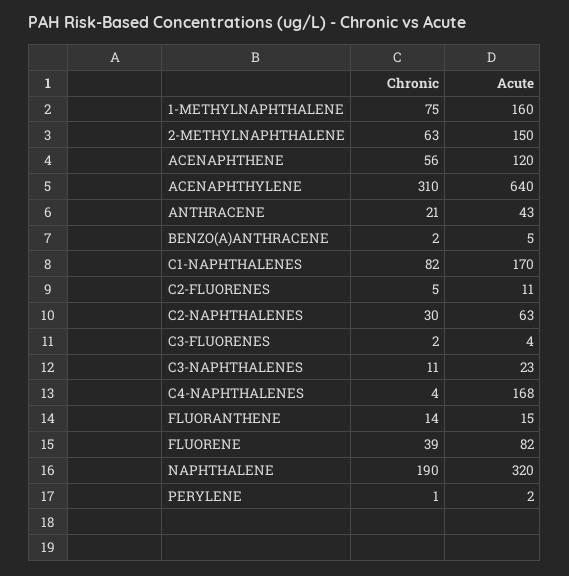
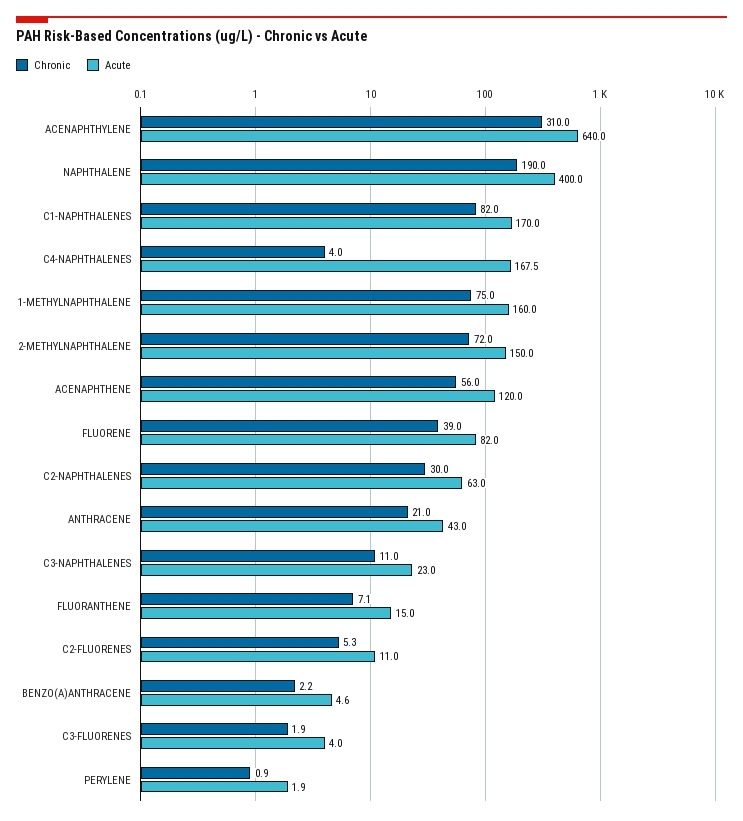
  {
    "Chronic": {
      "1-METHYLNAPHTHALENE": 75,
-     "2-METHYLNAPHTHALENE": 63,
+     "2-METHYLNAPHTHALENE": 72,
      "ACENAPHTHENE": 56,
      "ACENAPHTHYLENE": 310,
      "ANTHRACENE": 21,
      "BENZO(A)ANTHRACENE": 2.2,
      "C1-NAPHTHALENES": 82,
      "C2-FLUORENES": 5.3,
      "C2-NAPHTHALENES": 30,
      "C3-FLUORENES": 1.9,
      "C3-NAPHTHALENES": 11,
      "C4-NAPHTHALENES": 4,
-     "FLUORANTHENE": 14,
+     "FLUORANTHENE": 7.1,
      "FLUORENE": 39,
      "NAPHTHALENE": 190,
      "PERYLENE": 0.9
    },
    "Acute": {
      "1-METHYLNAPHTHALENE": 160,
      "2-METHYLNAPHTHALENE": 150,
      "ACENAPHTHENE": 120,
      "ACENAPHTHYLENE": 640,
      "ANTHRACENE": 43,
      "BENZO(A)ANTHRACENE": 4.6,
      "C1-NAPHTHALENES": 170,
      "C2-FLUORENES": 11,
      "C2-NAPHTHALENES": 63,
      "C3-FLUORENES": 4,
      "C3-NAPHTHALENES": 23,
      "C4-NAPHTHALENES": 167.5,
      "FLUORANTHENE": 15,
      "FLUORENE": 82,
-     "NAPHTHALENE": 320,
+     "NAPHTHALENE": 400,
      "PERYLENE": 1.9
    }
  }

